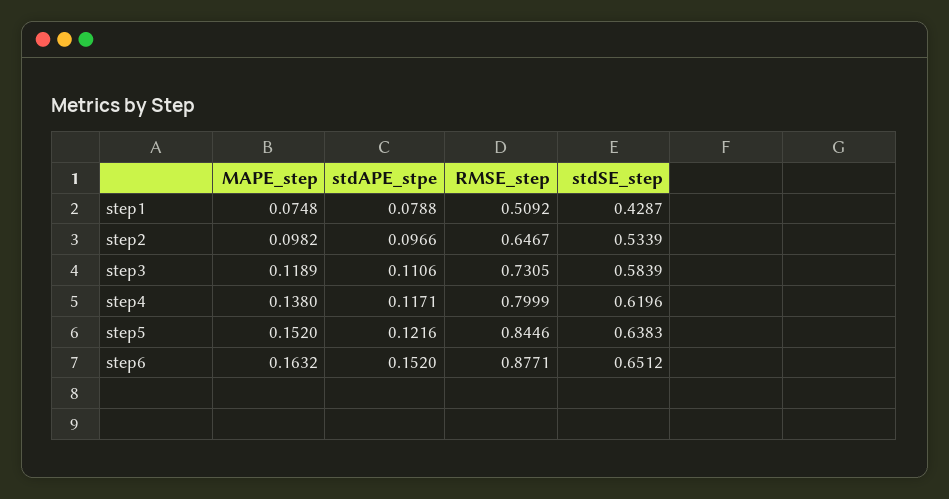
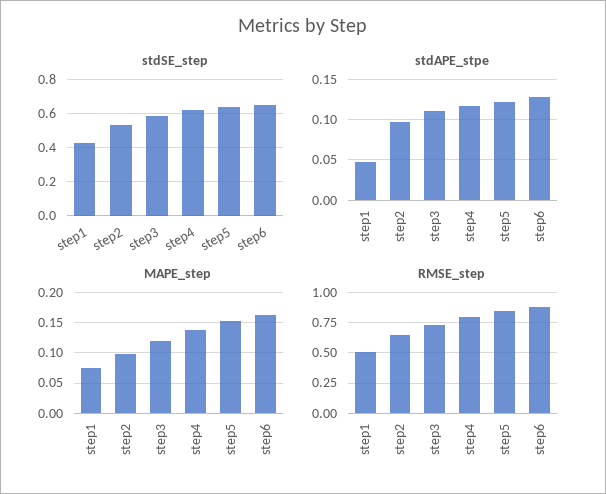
  {
    "MAPE_step": {
      "step1": 0.0748,
      "step2": 0.0982,
      "step3": 0.1189,
      "step4": 0.138,
      "step5": 0.152,
      "step6": 0.1632
    },
    "stdAPE_stpe": {
-     "step1": 0.0788,
+     "step1": 0.05,
      "step2": 0.0966,
      "step3": 0.1106,
      "step4": 0.1171,
      "step5": 0.1216,
-     "step6": 0.152
+     "step6": 0.13
    },
    "RMSE_step": {
      "step1": 0.5092,
      "step2": 0.6467,
      "step3": 0.7305,
      "step4": 0.7999,
      "step5": 0.8446,
      "step6": 0.8771
    },
    "stdSE_step": {
      "step1": 0.4287,
      "step2": 0.5339,
      "step3": 0.5839,
      "step4": 0.6196,
      "step5": 0.6383,
      "step6": 0.6512
    }
  }

